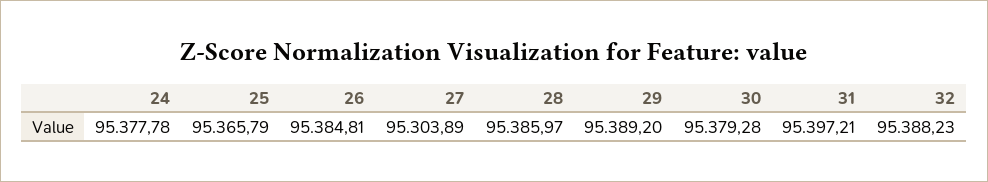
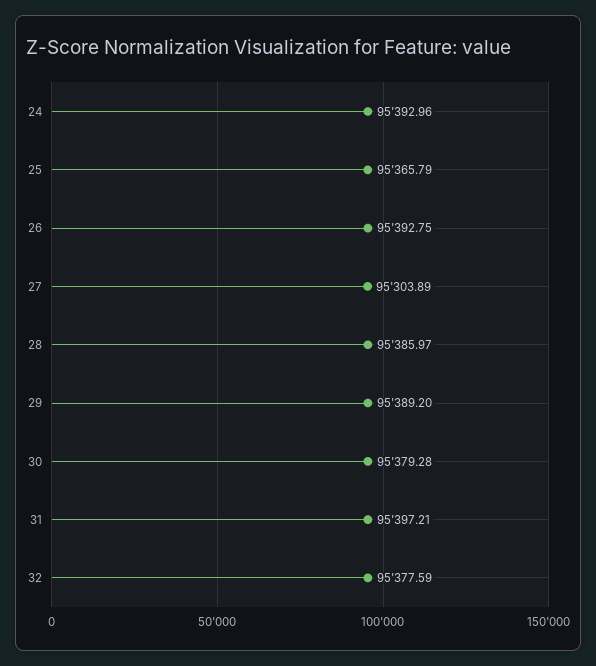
  {
-   "24": 95377.78,
+   "24": 95392.96,
    "25": 95365.79,
-   "26": 95384.81,
+   "26": 95392.75,
    "27": 95303.89,
    "28": 95385.97,
    "29": 95389.2,
    "30": 95379.28,
    "31": 95397.21,
-   "32": 95388.23
+   "32": 95377.59
  }

